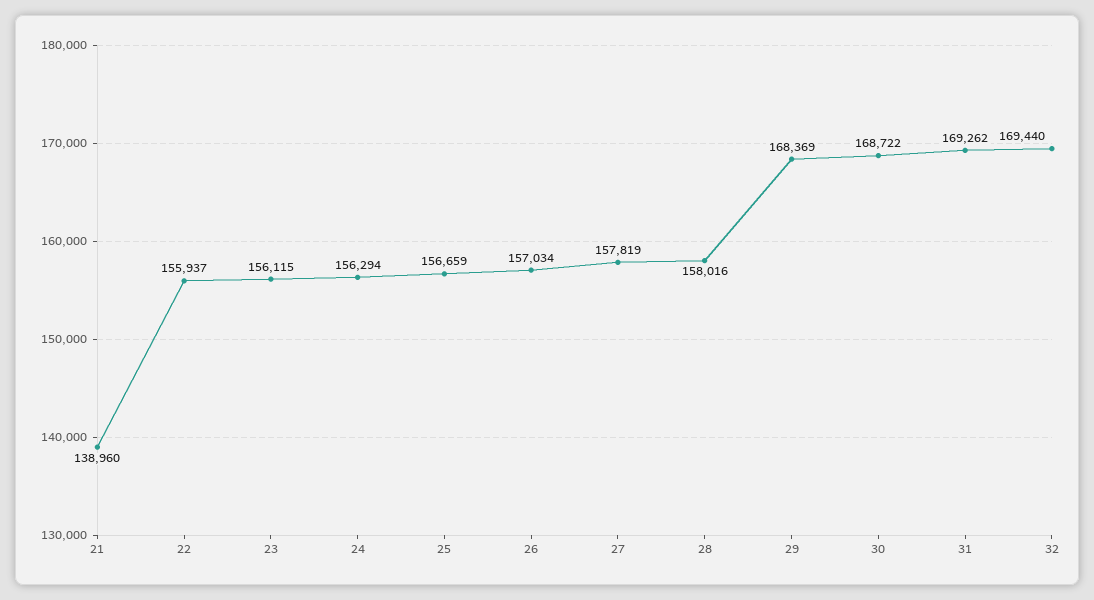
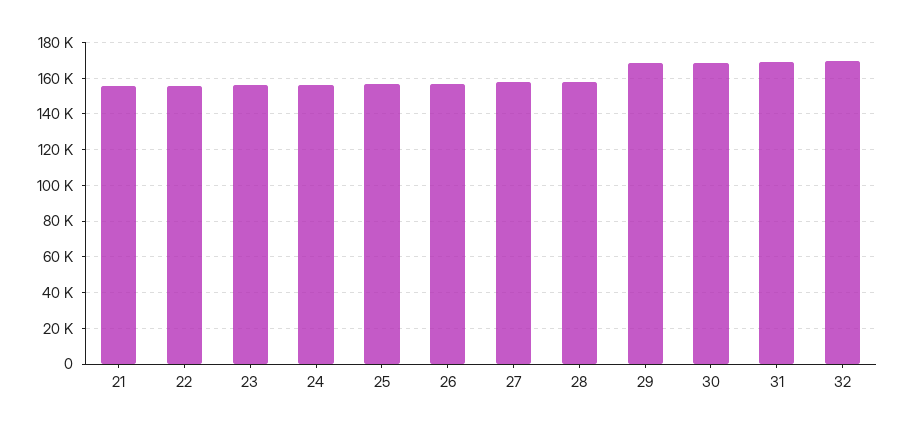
  {
-   "21": 138960,
+   "21": 155000,
    "22": 155937,
    "23": 156115,
    "24": 156294,
    "25": 156659,
    "26": 157034,
    "27": 157819,
    "28": 158016,
    "29": 168369,
    "30": 168722,
    "31": 169262,
    "32": 169440
  }

